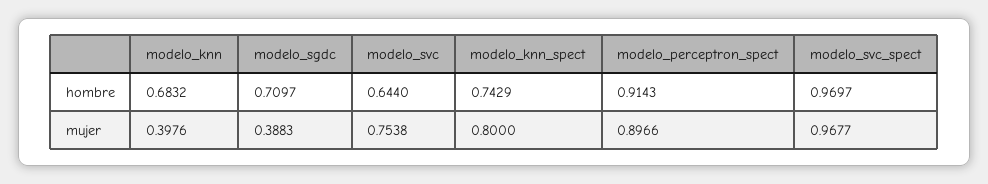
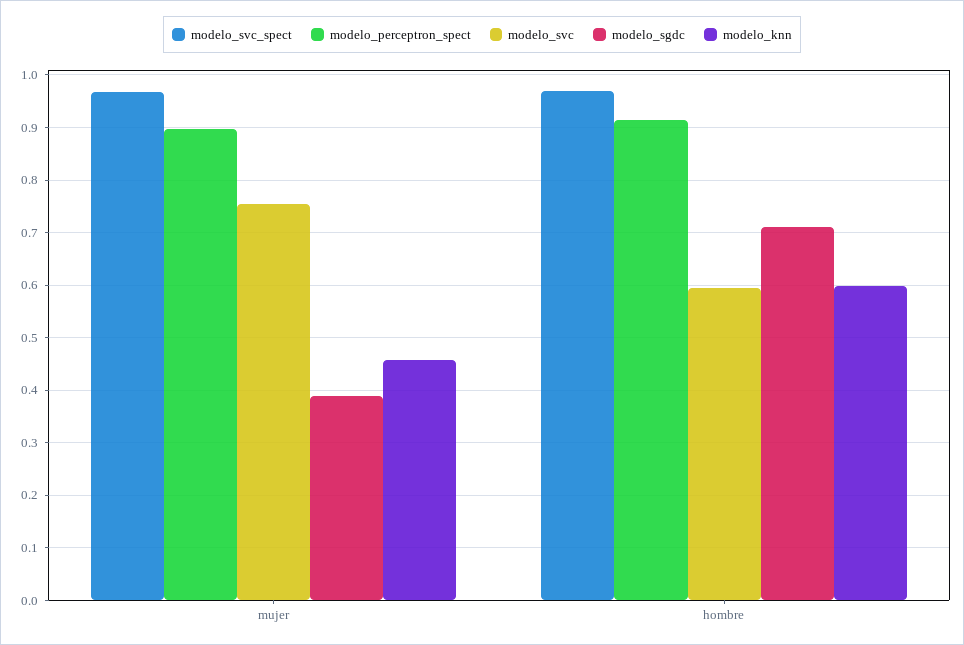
  {
    "modelo_knn": {
-     "hombre": 0.6832,
+     "hombre": 0.6,
-     "mujer": 0.3976
+     "mujer": 0.46
    },
    "modelo_sgdc": {
      "hombre": 0.7097,
      "mujer": 0.3883
    },
    "modelo_svc": {
-     "hombre": 0.644,
+     "hombre": 0.6,
      "mujer": 0.7538
    },
-   "modelo_knn_spect": {
-     "hombre": 0.7429,
-     "mujer": 0.8
-   },
    "modelo_perceptron_spect": {
      "hombre": 0.9143,
      "mujer": 0.8966
    },
    "modelo_svc_spect": {
      "hombre": 0.9697,
      "mujer": 0.9677
    }
  }

